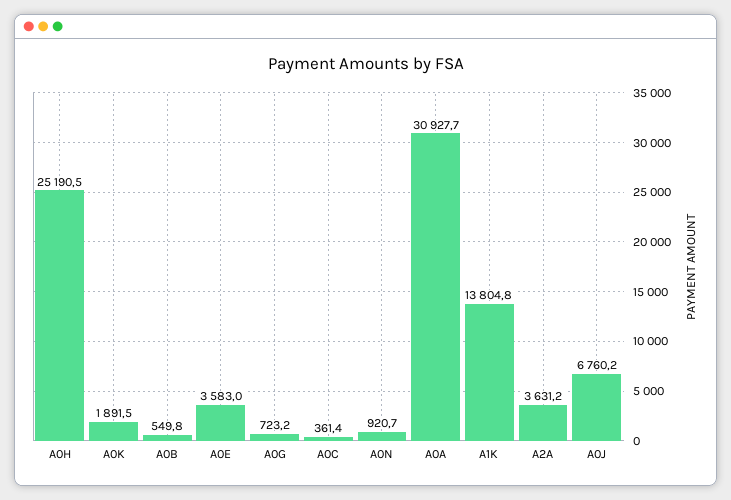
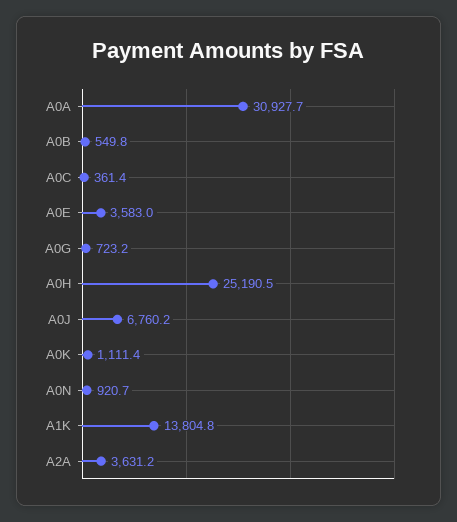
  {
    "A0H": 25190.5,
-   "A0K": 1891.5,
+   "A0K": 1111.4,
    "A0B": 549.8,
    "A0E": 3583,
    "A0G": 723.2,
    "A0C": 361.4,
    "A0N": 920.7,
    "A0A": 30927.7,
    "A1K": 13804.8,
    "A2A": 3631.2,
    "A0J": 6760.2
  }

